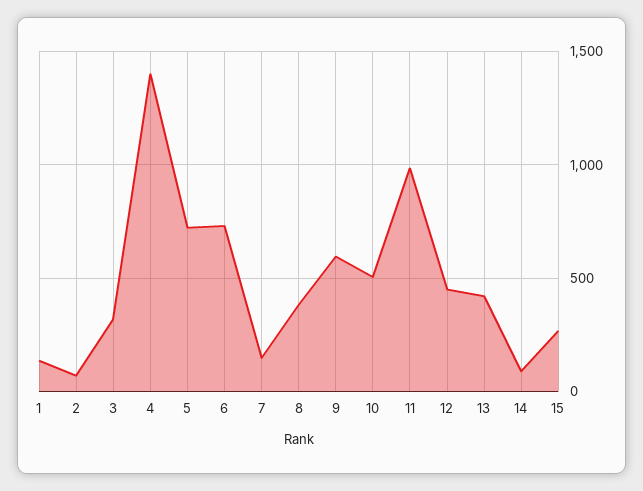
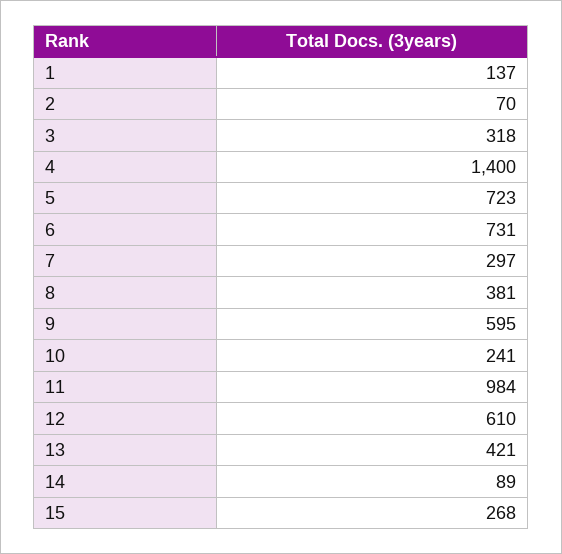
  {
    "1": 137,
    "2": 70,
    "3": 318,
    "4": 1400,
    "5": 723,
    "6": 731,
-   "7": 150,
+   "7": 297,
    "8": 381,
    "9": 595,
-   "10": 500,
+   "10": 241,
    "11": 984,
-   "12": 450,
+   "12": 610,
    "13": 421,
    "14": 89,
    "15": 268
  }

